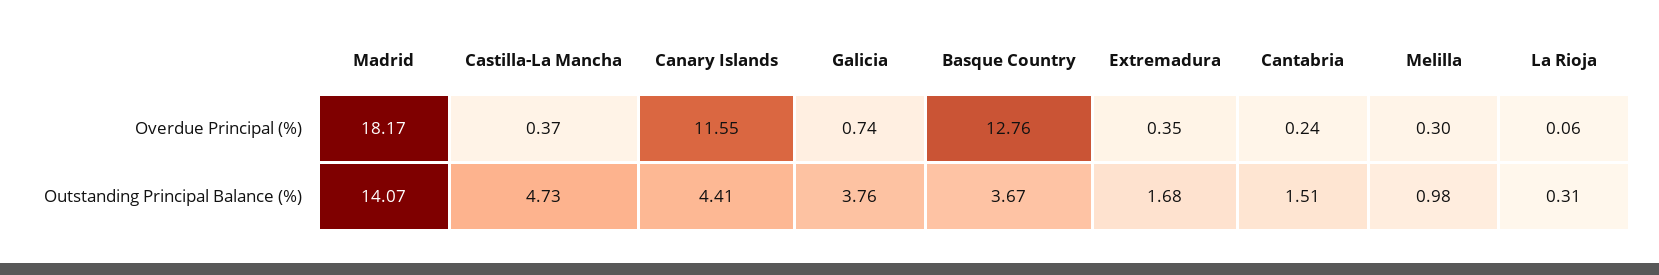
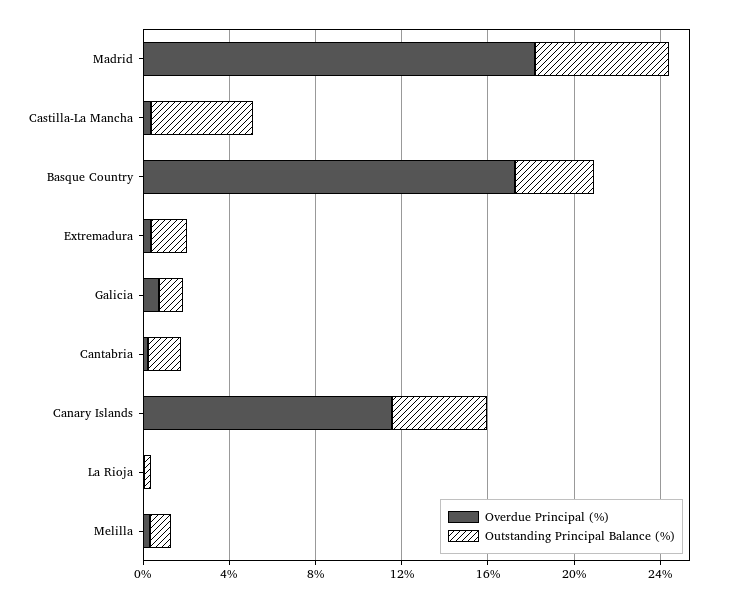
  {
    "Overdue Principal (%)": {
      "Madrid": 18.17,
      "Castilla-La Mancha": 0.37,
      "Canary Islands": 11.55,
      "Galicia": 0.74,
-     "Basque Country": 12.76,
+     "Basque Country": 17,
      "Extremadura": 0.35,
      "Cantabria": 0.24,
      "Melilla": 0.3,
      "La Rioja": 0.06
    },
    "Outstanding Principal Balance (%)": {
-     "Madrid": 14.07,
+     "Madrid": 6,
      "Castilla-La Mancha": 4.73,
      "Canary Islands": 4.41,
-     "Galicia": 3.76,
+     "Galicia": 1,
      "Basque Country": 3.67,
      "Extremadura": 1.68,
      "Cantabria": 1.51,
      "Melilla": 0.98,
      "La Rioja": 0.31
    }
  }

